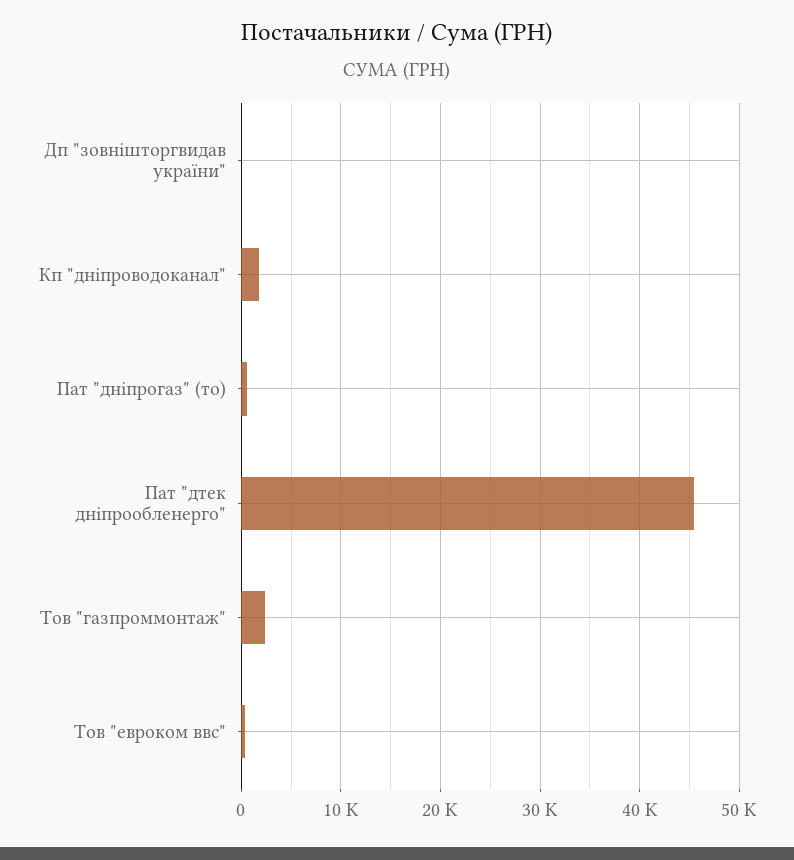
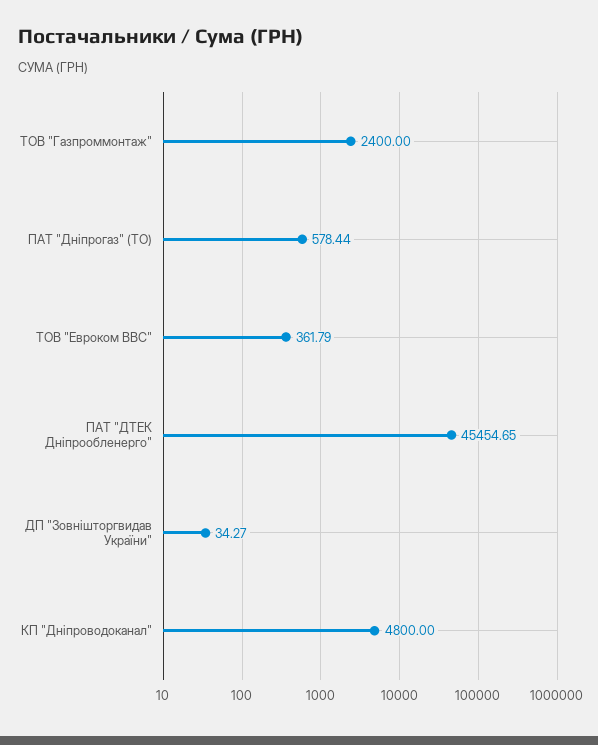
  {
    "Дп \"зовнішторгвидав україни\"": 34.27,
-   "Кп \"дніпроводоканал\"": 2000,
+   "Кп \"дніпроводоканал\"": 4800,
    "Пат \"дніпрогаз\" (то)": 578.44,
    "Пат \"дтек дніпрообленерго\"": 45454.65,
    "Тов \"газпроммонтаж\"": 2400,
    "Тов \"евроком ввс\"": 361.79
  }

